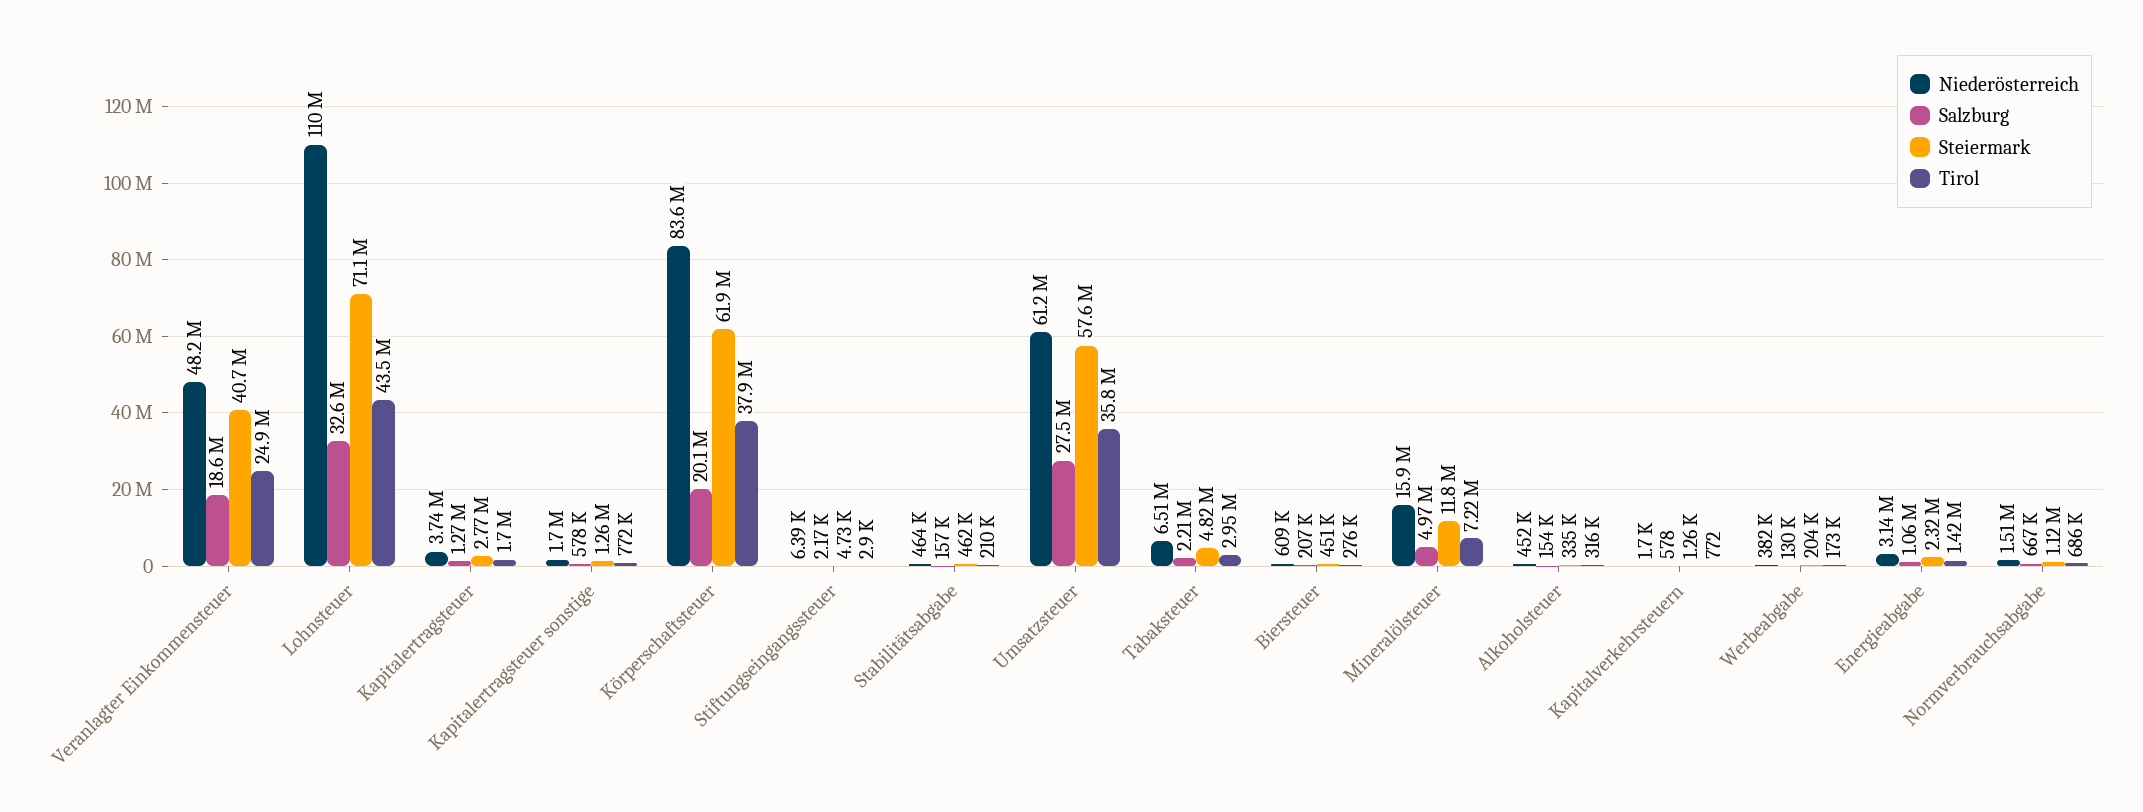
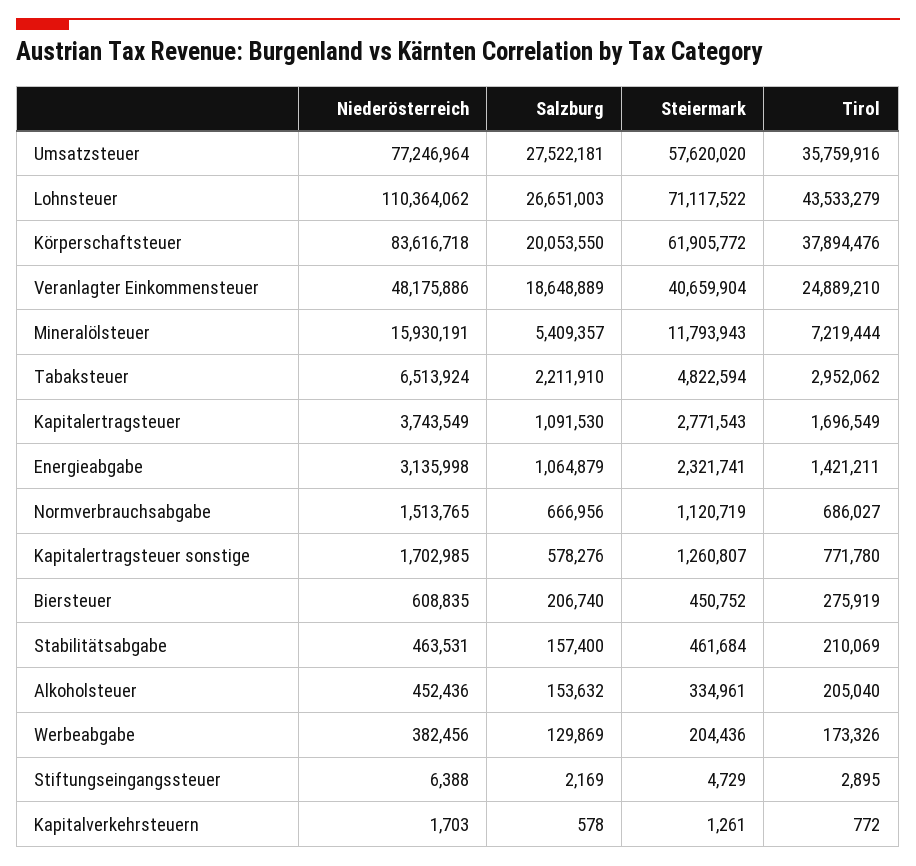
  {
    "Niederösterreich": {
      "Veranlagter Einkommensteuer": 48175886,
      "Lohnsteuer": 110364062,
      "Kapitalertragsteuer": 3743549,
      "Kapitalertragsteuer sonstige": 1702985,
      "Körperschaftsteuer": 83616718,
      "Stiftungseingangssteuer": 6388,
      "Stabilitätsabgabe": 463531,
-     "Umsatzsteuer": 61200000,
+     "Umsatzsteuer": 77246964,
      "Tabaksteuer": 6513924,
      "Biersteuer": 608835,
      "Mineralölsteuer": 15930191,
      "Alkoholsteuer": 452436,
      "Kapitalverkehrsteuern": 1703,
      "Werbeabgabe": 382456,
      "Energieabgabe": 3135998,
      "Normverbrauchsabgabe": 1513765
    },
    "Salzburg": {
      "Veranlagter Einkommensteuer": 18648889,
-     "Lohnsteuer": 32600000,
+     "Lohnsteuer": 26651003,
-     "Kapitalertragsteuer": 1270000,
+     "Kapitalertragsteuer": 1091530,
      "Kapitalertragsteuer sonstige": 578276,
      "Körperschaftsteuer": 20053550,
      "Stiftungseingangssteuer": 2169,
      "Stabilitätsabgabe": 157400,
      "Umsatzsteuer": 27522181,
      "Tabaksteuer": 2211910,
      "Biersteuer": 206740,
-     "Mineralölsteuer": 4970000,
+     "Mineralölsteuer": 5409357,
      "Alkoholsteuer": 153632,
      "Kapitalverkehrsteuern": 578,
      "Werbeabgabe": 129869,
      "Energieabgabe": 1064879,
      "Normverbrauchsabgabe": 666956
    },
    "Steiermark": {
      "Veranlagter Einkommensteuer": 40659904,
      "Lohnsteuer": 71117522,
      "Kapitalertragsteuer": 2771543,
      "Kapitalertragsteuer sonstige": 1260807,
      "Körperschaftsteuer": 61905772,
      "Stiftungseingangssteuer": 4729,
      "Stabilitätsabgabe": 461684,
      "Umsatzsteuer": 57620020,
      "Tabaksteuer": 4822594,
      "Biersteuer": 450752,
      "Mineralölsteuer": 11793943,
      "Alkoholsteuer": 334961,
      "Kapitalverkehrsteuern": 1261,
      "Werbeabgabe": 204436,
      "Energieabgabe": 2321741,
      "Normverbrauchsabgabe": 1120719
    },
    "Tirol": {
      "Veranlagter Einkommensteuer": 24889210,
      "Lohnsteuer": 43533279,
      "Kapitalertragsteuer": 1696549,
      "Kapitalertragsteuer sonstige": 771780,
      "Körperschaftsteuer": 37894476,
      "Stiftungseingangssteuer": 2895,
      "Stabilitätsabgabe": 210069,
      "Umsatzsteuer": 35759916,
      "Tabaksteuer": 2952062,
      "Biersteuer": 275919,
      "Mineralölsteuer": 7219444,
-     "Alkoholsteuer": 316000,
+     "Alkoholsteuer": 205040,
      "Kapitalverkehrsteuern": 772,
      "Werbeabgabe": 173326,
      "Energieabgabe": 1421211,
      "Normverbrauchsabgabe": 686027
    }
  }

